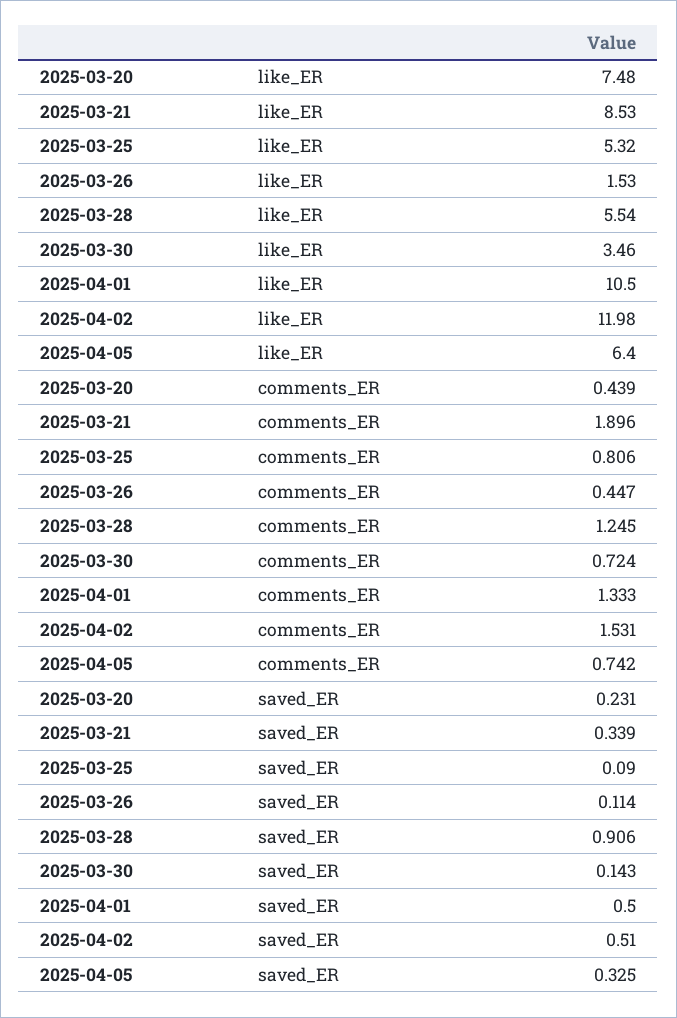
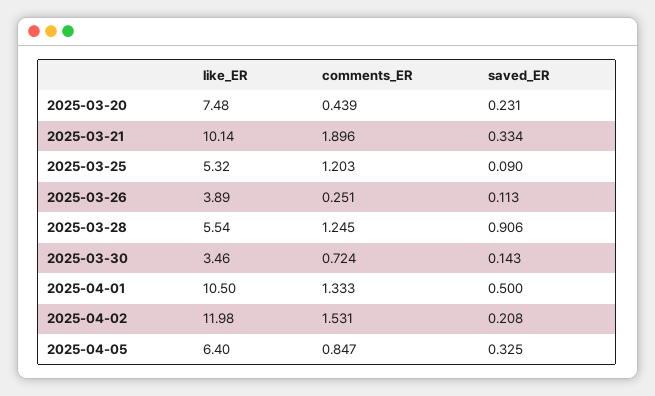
  {
    "2025-03-20": {
      "like_ER": 7.48,
      "comments_ER": 0.439,
      "saved_ER": 0.231
    },
    "2025-03-21": {
-     "like_ER": 8.53,
+     "like_ER": 10.14,
      "comments_ER": 1.896,
-     "saved_ER": 0.339
+     "saved_ER": 0.334
    },
    "2025-03-25": {
      "like_ER": 5.32,
-     "comments_ER": 0.806,
+     "comments_ER": 1.203,
      "saved_ER": 0.09
    },
    "2025-03-26": {
-     "like_ER": 1.53,
+     "like_ER": 3.89,
-     "comments_ER": 0.447,
+     "comments_ER": 0.251,
-     "saved_ER": 0.114
+     "saved_ER": 0.113
    },
    "2025-03-28": {
      "like_ER": 5.54,
      "comments_ER": 1.245,
      "saved_ER": 0.906
    },
    "2025-03-30": {
      "like_ER": 3.46,
      "comments_ER": 0.724,
      "saved_ER": 0.143
    },
    "2025-04-01": {
      "like_ER": 10.5,
      "comments_ER": 1.333,
      "saved_ER": 0.5
    },
    "2025-04-02": {
      "like_ER": 11.98,
      "comments_ER": 1.531,
-     "saved_ER": 0.51
+     "saved_ER": 0.208
    },
    "2025-04-05": {
      "like_ER": 6.4,
-     "comments_ER": 0.742,
+     "comments_ER": 0.847,
      "saved_ER": 0.325
    }
  }

